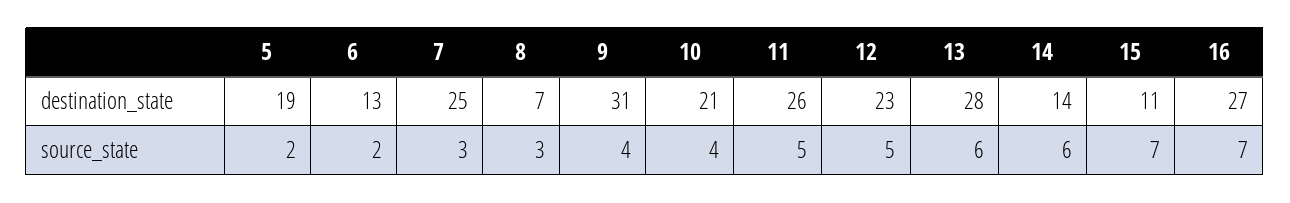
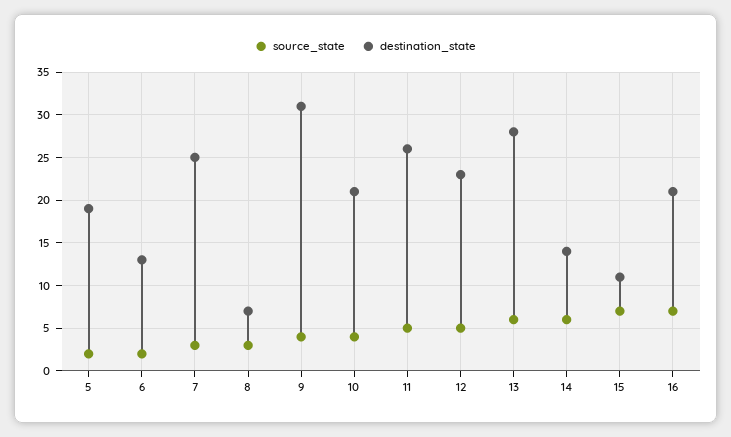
  {
    "destination_state": {
      "5": 19,
      "6": 13,
      "7": 25,
      "8": 7,
      "9": 31,
      "10": 21,
      "11": 26,
      "12": 23,
      "13": 28,
      "14": 14,
      "15": 11,
-     "16": 27
+     "16": 21
    },
    "source_state": {
      "5": 2,
      "6": 2,
      "7": 3,
      "8": 3,
      "9": 4,
      "10": 4,
      "11": 5,
      "12": 5,
      "13": 6,
      "14": 6,
      "15": 7,
      "16": 7
    }
  }

